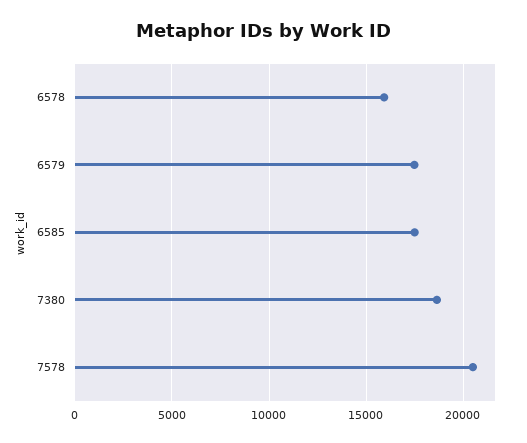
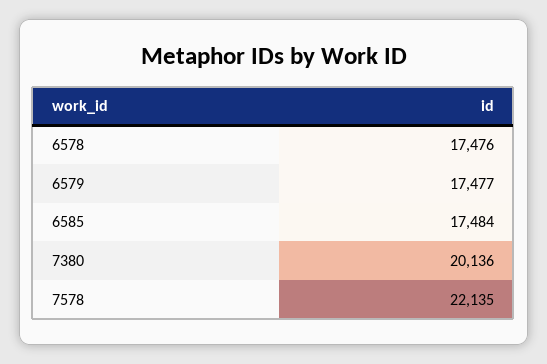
  {
-   "6578": 16000,
+   "6578": 17476,
    "6579": 17477,
    "6585": 17484,
-   "7380": 18500,
+   "7380": 20136,
-   "7578": 20500
+   "7578": 22135
  }

